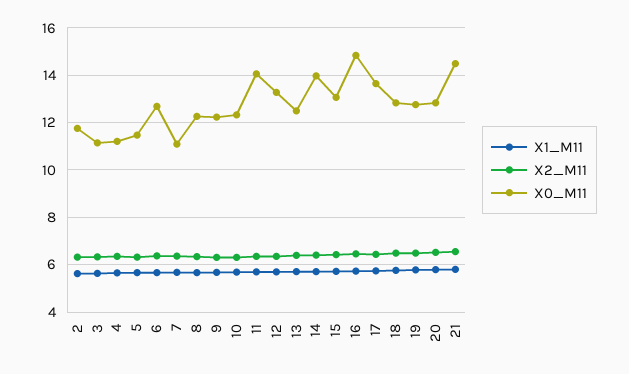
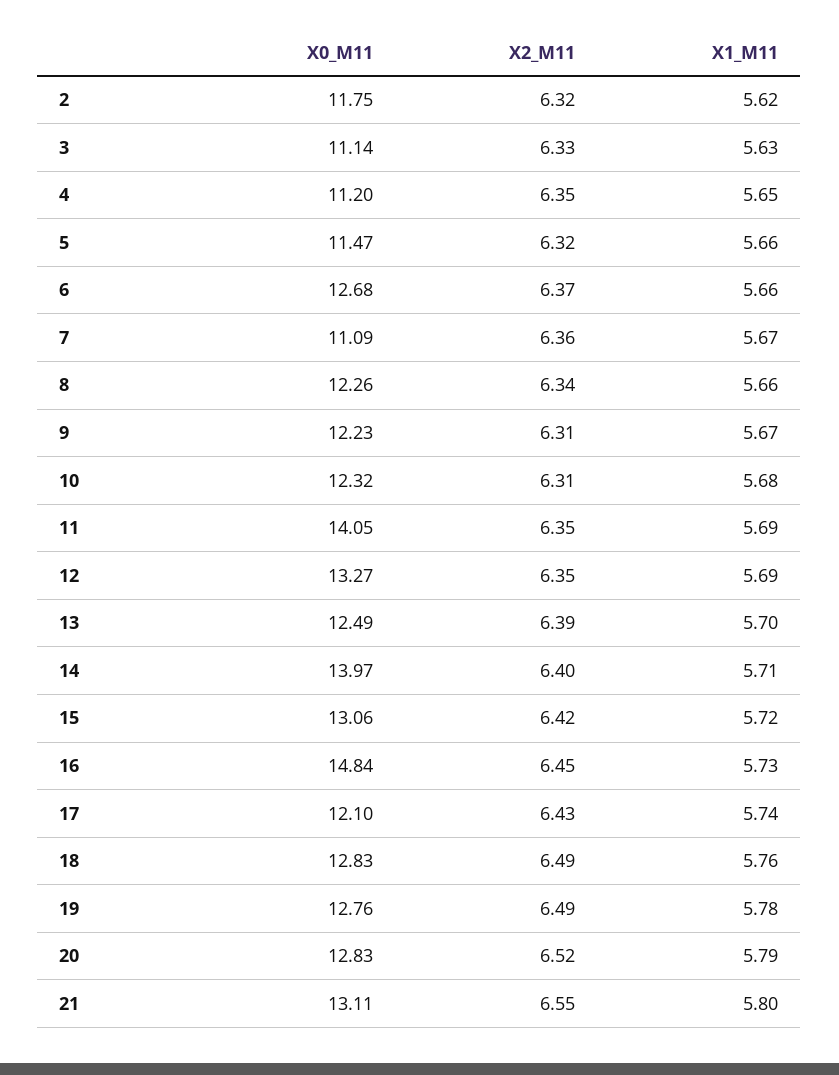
  {
    "X1_M11": {
      "2": 5.62,
      "3": 5.63,
      "4": 5.65,
      "5": 5.66,
      "6": 5.66,
      "7": 5.67,
      "8": 5.66,
      "9": 5.67,
      "10": 5.68,
      "11": 5.69,
      "12": 5.69,
      "13": 5.7,
      "14": 5.71,
      "15": 5.72,
      "16": 5.73,
      "17": 5.74,
      "18": 5.76,
      "19": 5.78,
      "20": 5.79,
      "21": 5.8
    },
    "X2_M11": {
      "2": 6.32,
      "3": 6.33,
      "4": 6.35,
      "5": 6.32,
      "6": 6.37,
      "7": 6.36,
      "8": 6.34,
      "9": 6.31,
      "10": 6.31,
      "11": 6.35,
      "12": 6.35,
      "13": 6.39,
      "14": 6.4,
      "15": 6.42,
      "16": 6.45,
      "17": 6.43,
      "18": 6.49,
      "19": 6.49,
      "20": 6.52,
      "21": 6.55
    },
    "X0_M11": {
      "2": 11.75,
      "3": 11.14,
      "4": 11.2,
      "5": 11.47,
      "6": 12.68,
      "7": 11.09,
      "8": 12.26,
      "9": 12.23,
      "10": 12.32,
      "11": 14.05,
      "12": 13.27,
      "13": 12.49,
      "14": 13.97,
      "15": 13.06,
      "16": 14.84,
-     "17": 13.5,
+     "17": 12.1,
      "18": 12.83,
      "19": 12.76,
      "20": 12.83,
-     "21": 14.5
+     "21": 13.11
    }
  }

